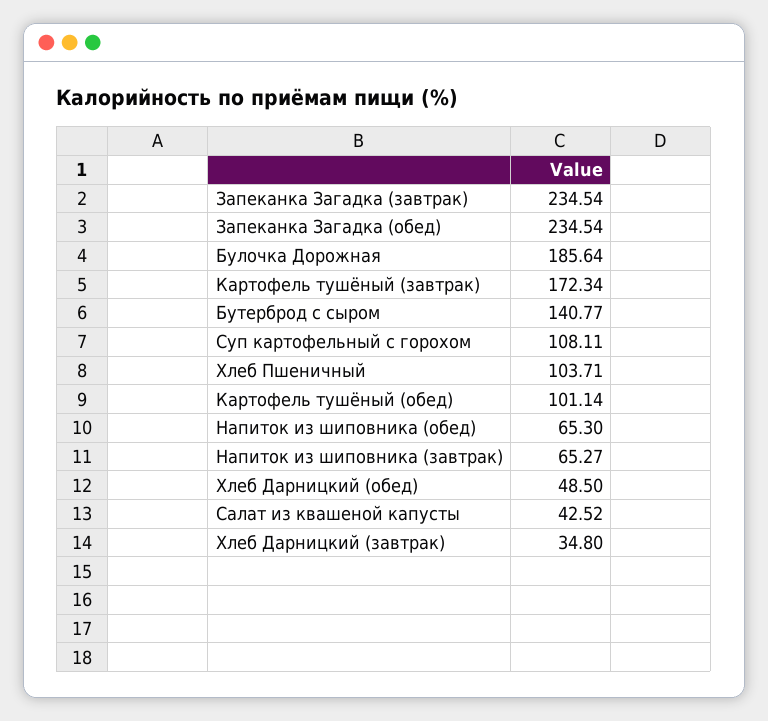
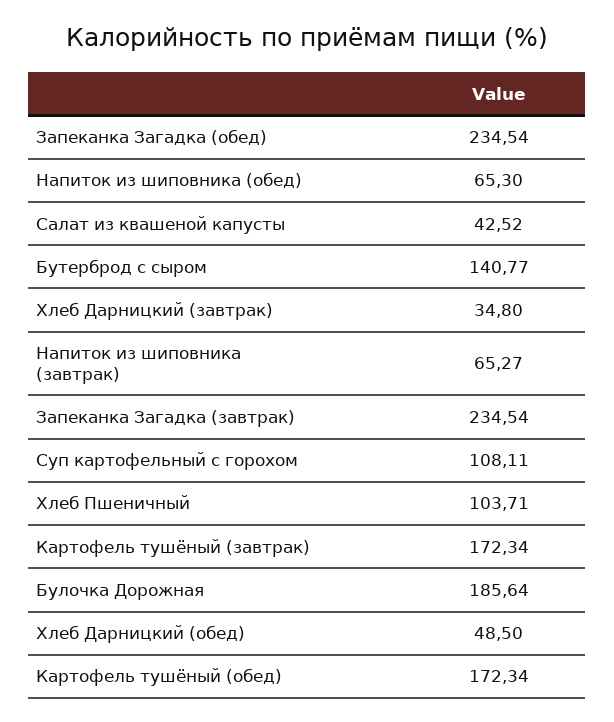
  {
    "Запеканка Загадка (завтрак)": 234.54,
    "Запеканка Загадка (обед)": 234.54,
    "Булочка Дорожная": 185.64,
    "Картофель тушёный (завтрак)": 172.34,
    "Бутерброд с сыром": 140.77,
    "Суп картофельный с горохом": 108.11,
    "Хлеб Пшеничный": 103.71,
-   "Картофель тушёный (обед)": 101.14,
+   "Картофель тушёный (обед)": 172.34,
    "Напиток из шиповника (обед)": 65.3,
    "Напиток из шиповника (завтрак)": 65.27,
    "Хлеб Дарницкий (обед)": 48.5,
    "Салат из квашеной капусты": 42.52,
    "Хлеб Дарницкий (завтрак)": 34.8
  }

